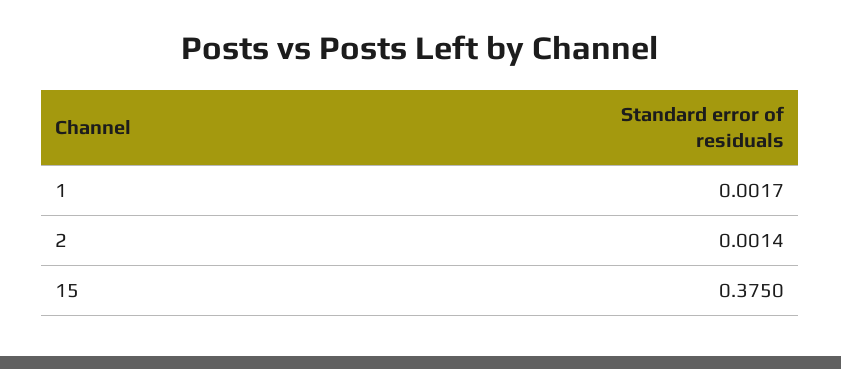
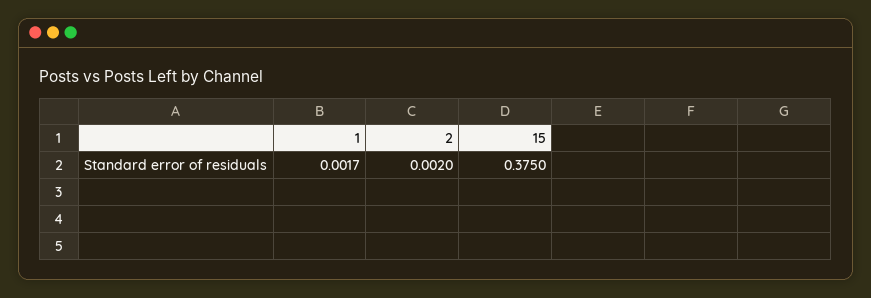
  {
    "1": 0.0017,
-   "2": 0.0014,
+   "2": 0.002,
    "15": 0.375
  }

